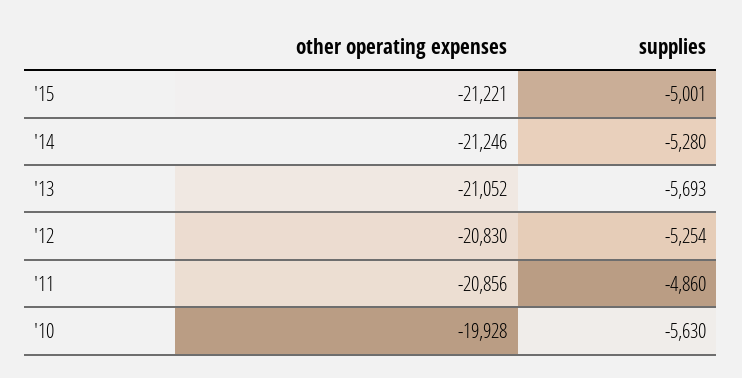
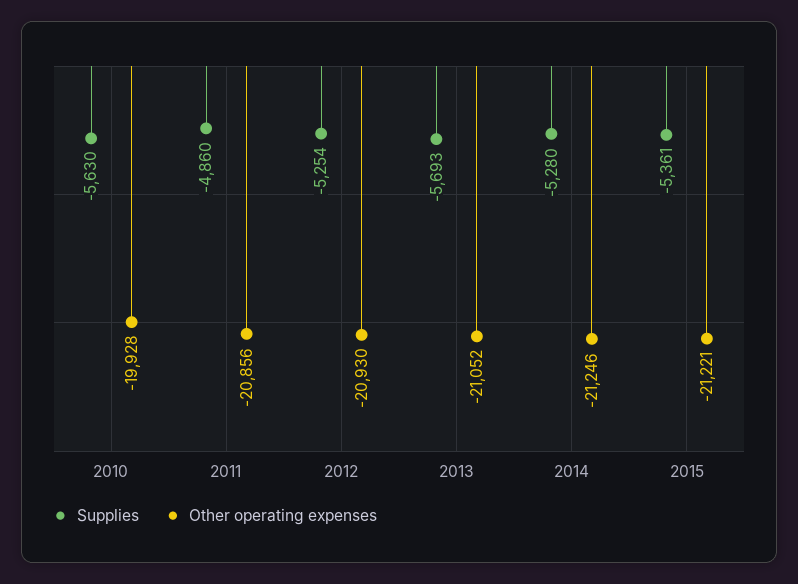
  {
    "other operating expenses": {
      "'15": -21221,
      "'14": -21246,
      "'13": -21052,
-     "'12": -20830,
+     "'12": -20930,
      "'11": -20856,
      "'10": -19928
    },
    "supplies": {
-     "'15": -5001,
+     "'15": -5361,
      "'14": -5280,
      "'13": -5693,
      "'12": -5254,
      "'11": -4860,
      "'10": -5630
    }
  }

